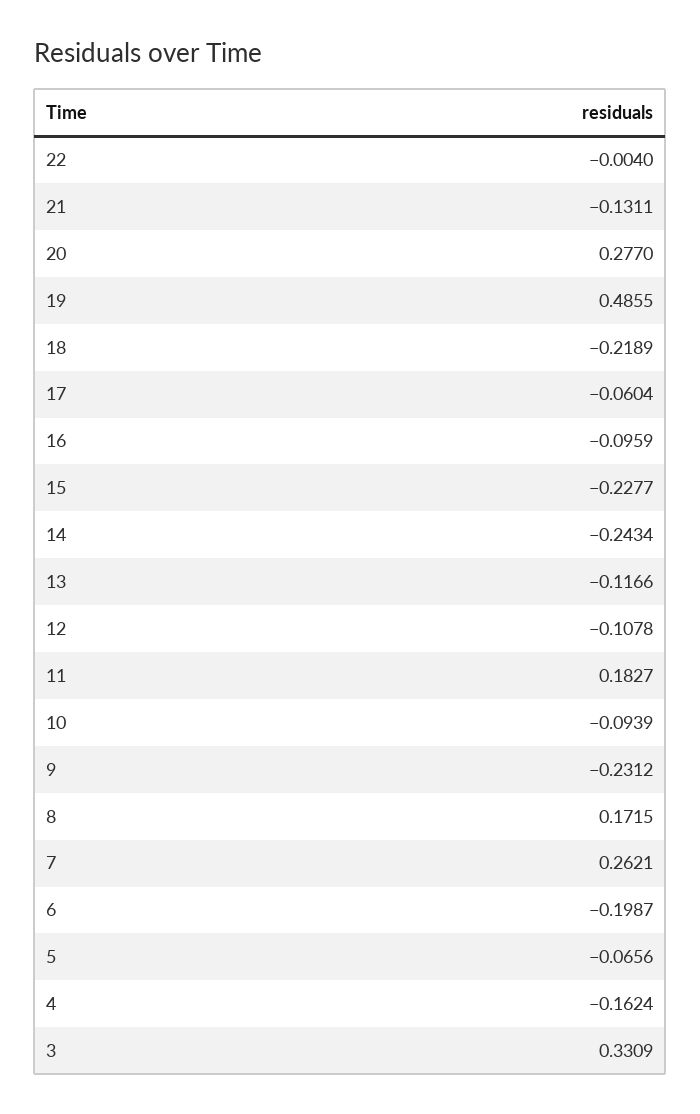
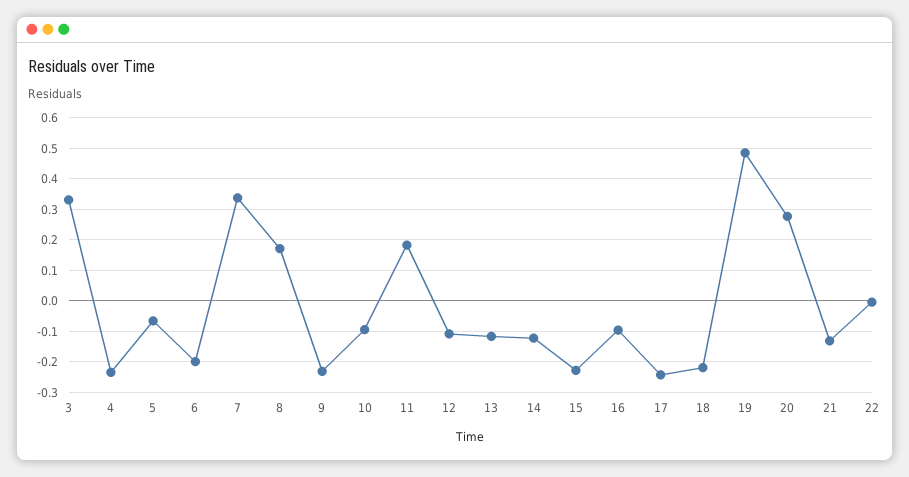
  {
    "22": -0.004,
    "21": -0.1311,
    "20": 0.277,
    "19": 0.4855,
    "18": -0.2189,
-   "17": -0.0604,
+   "17": -0.24,
    "16": -0.0959,
    "15": -0.2277,
-   "14": -0.2434,
+   "14": -0.12,
    "13": -0.1166,
    "12": -0.1078,
    "11": 0.1827,
    "10": -0.0939,
    "9": -0.2312,
    "8": 0.1715,
-   "7": 0.2621,
+   "7": 0.34,
    "6": -0.1987,
    "5": -0.0656,
-   "4": -0.1624,
+   "4": -0.24,
    "3": 0.3309
  }

